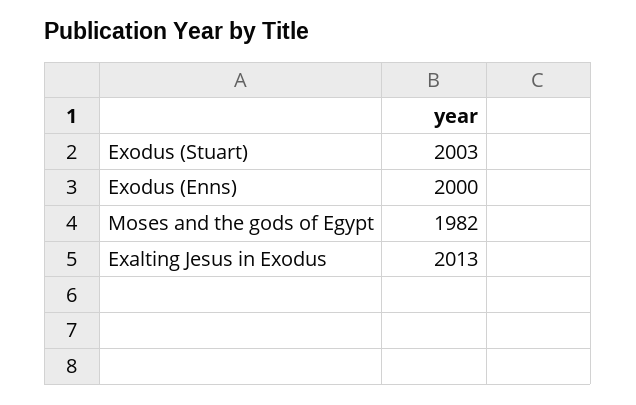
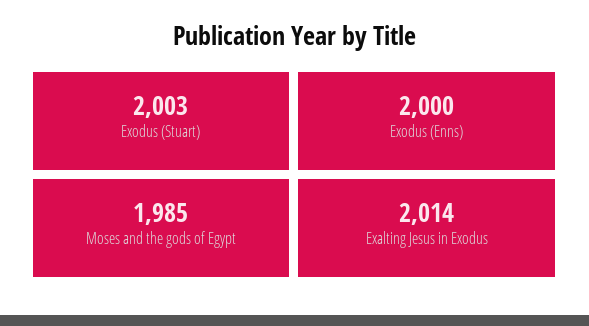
  {
    "Exodus (Stuart)": 2003,
    "Exodus (Enns)": 2000,
-   "Moses and the gods of Egypt": 1982,
+   "Moses and the gods of Egypt": 1985,
-   "Exalting Jesus in Exodus": 2013
+   "Exalting Jesus in Exodus": 2014
  }

